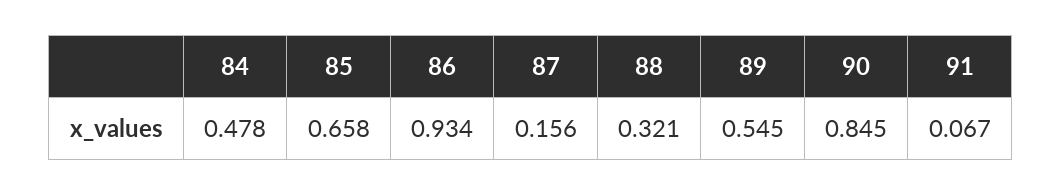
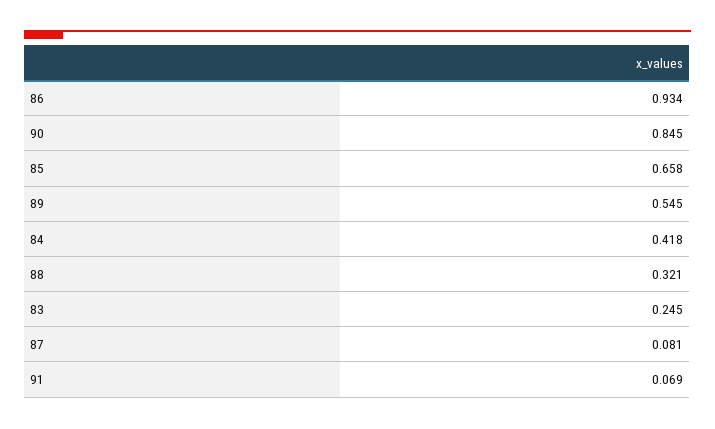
  {
-   "84": 0.478,
+   "84": 0.418,
    "85": 0.658,
    "86": 0.934,
-   "87": 0.156,
+   "87": 0.081,
    "88": 0.321,
    "89": 0.545,
    "90": 0.845,
-   "91": 0.067
+   "91": 0.069,
+   "83": 0.245
  }

